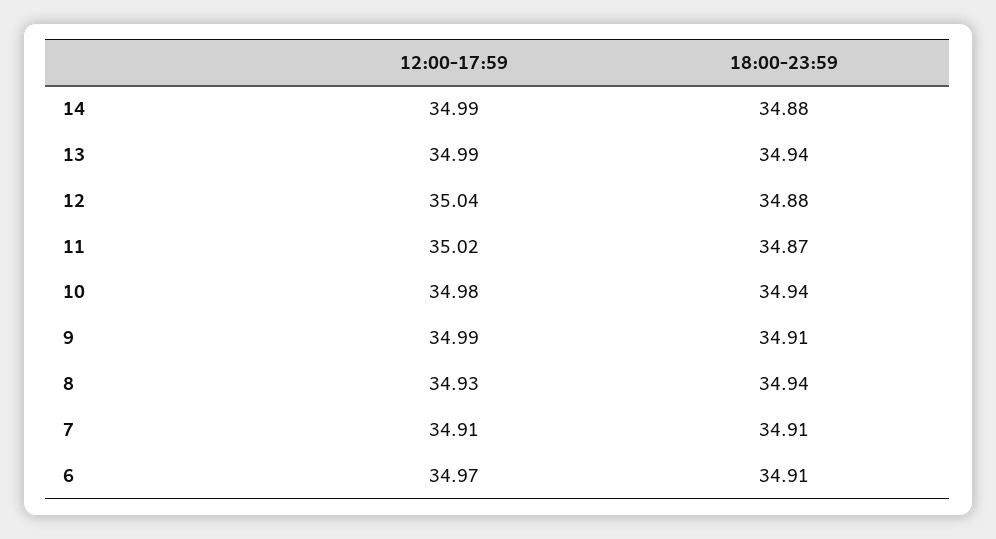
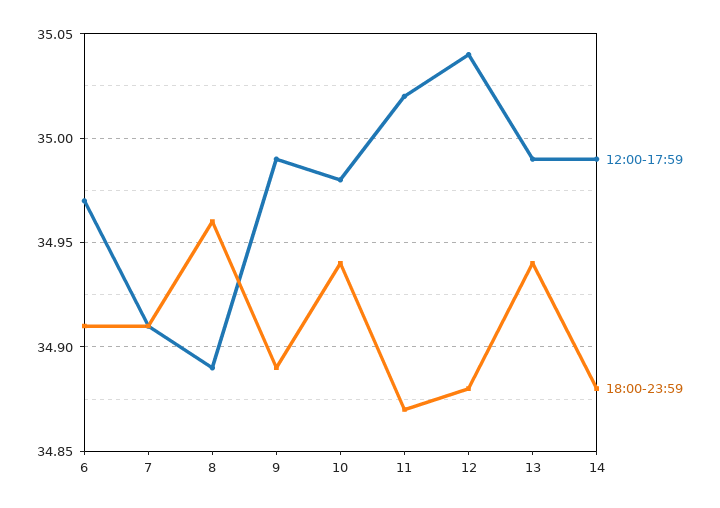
  {
    "12:00-17:59": {
      "14": 34.99,
      "13": 34.99,
      "12": 35.04,
      "11": 35.02,
      "10": 34.98,
      "9": 34.99,
-     "8": 34.93,
+     "8": 34.89,
      "7": 34.91,
      "6": 34.97
    },
    "18:00-23:59": {
      "14": 34.88,
      "13": 34.94,
      "12": 34.88,
      "11": 34.87,
      "10": 34.94,
-     "9": 34.91,
+     "9": 34.89,
-     "8": 34.94,
+     "8": 34.96,
      "7": 34.91,
      "6": 34.91
    }
  }

